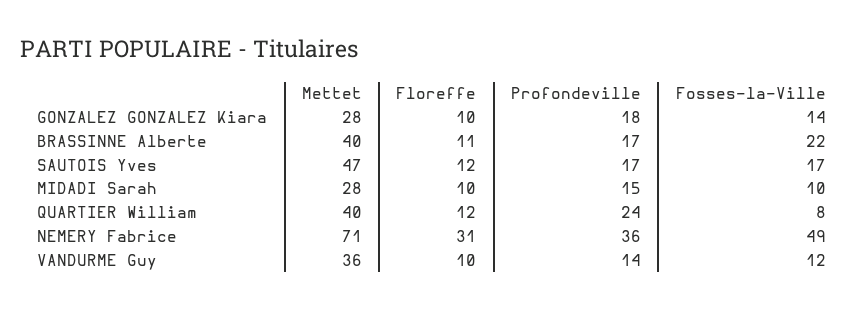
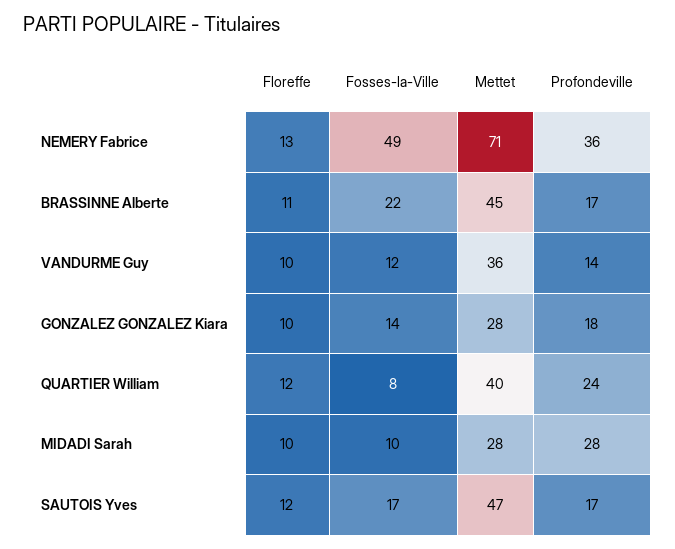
  {
    "Mettet": {
      "GONZALEZ GONZALEZ Kiara": 28,
-     "BRASSINNE Alberte": 40,
+     "BRASSINNE Alberte": 45,
      "SAUTOIS Yves": 47,
      "MIDADI Sarah": 28,
      "QUARTIER William": 40,
      "NEMERY Fabrice": 71,
      "VANDURME Guy": 36
    },
    "Floreffe": {
      "GONZALEZ GONZALEZ Kiara": 10,
      "BRASSINNE Alberte": 11,
      "SAUTOIS Yves": 12,
      "MIDADI Sarah": 10,
      "QUARTIER William": 12,
-     "NEMERY Fabrice": 31,
+     "NEMERY Fabrice": 13,
      "VANDURME Guy": 10
    },
    "Profondeville": {
      "GONZALEZ GONZALEZ Kiara": 18,
      "BRASSINNE Alberte": 17,
      "SAUTOIS Yves": 17,
-     "MIDADI Sarah": 15,
+     "MIDADI Sarah": 28,
      "QUARTIER William": 24,
      "NEMERY Fabrice": 36,
      "VANDURME Guy": 14
    },
    "Fosses-la-Ville": {
      "GONZALEZ GONZALEZ Kiara": 14,
      "BRASSINNE Alberte": 22,
      "SAUTOIS Yves": 17,
      "MIDADI Sarah": 10,
      "QUARTIER William": 8,
      "NEMERY Fabrice": 49,
      "VANDURME Guy": 12
    }
  }

